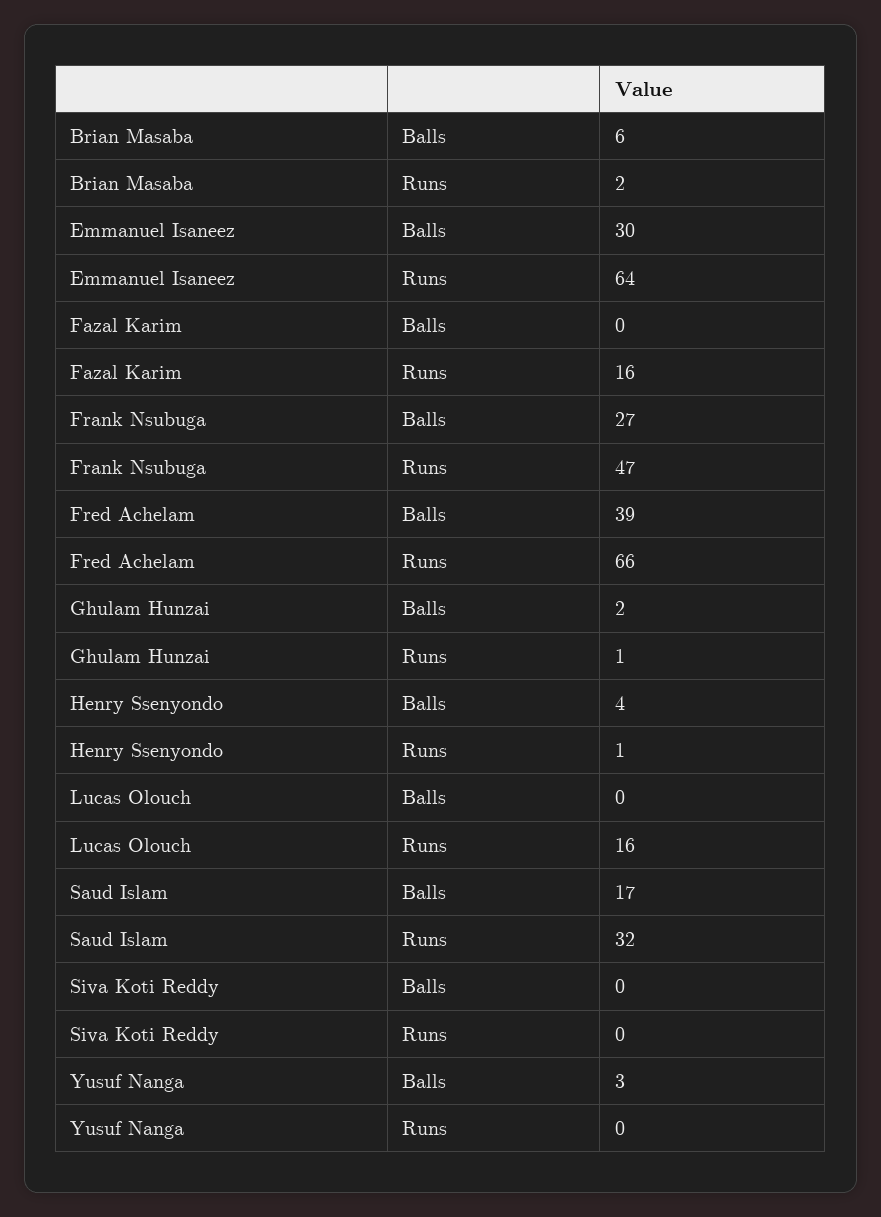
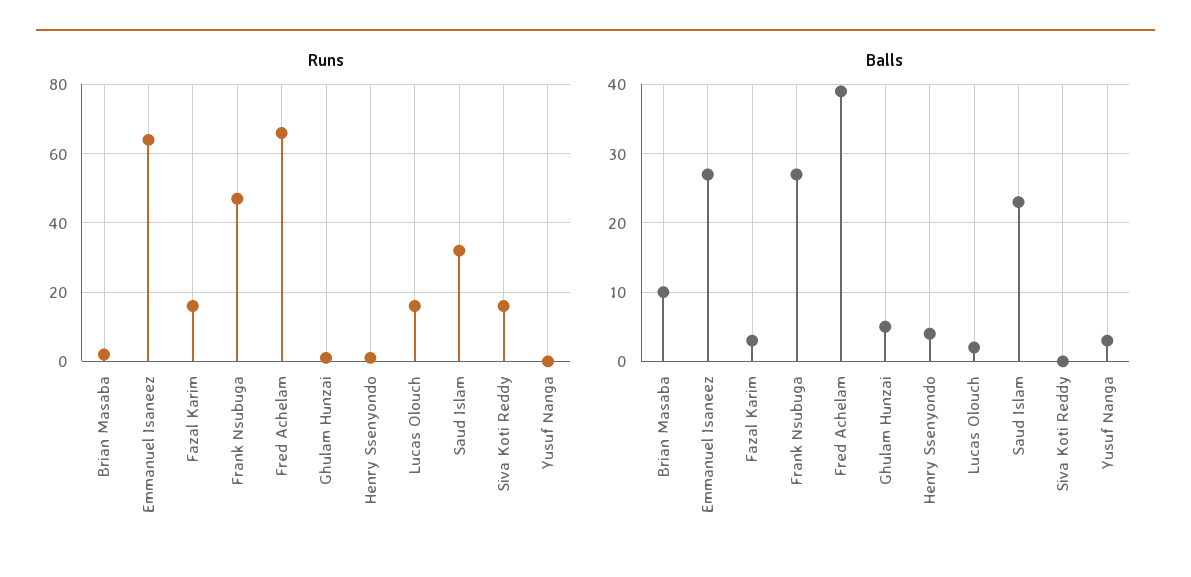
  {
    "Balls": {
-     "Brian Masaba": 6,
+     "Brian Masaba": 10,
-     "Emmanuel Isaneez": 30,
+     "Emmanuel Isaneez": 27,
-     "Fazal Karim": 0,
+     "Fazal Karim": 3,
      "Frank Nsubuga": 27,
      "Fred Achelam": 39,
-     "Ghulam Hunzai": 2,
+     "Ghulam Hunzai": 5,
      "Henry Ssenyondo": 4,
-     "Lucas Olouch": 0,
+     "Lucas Olouch": 2,
-     "Saud Islam": 17,
+     "Saud Islam": 23,
      "Siva Koti Reddy": 0,
      "Yusuf Nanga": 3
    },
    "Runs": {
      "Brian Masaba": 2,
      "Emmanuel Isaneez": 64,
      "Fazal Karim": 16,
      "Frank Nsubuga": 47,
      "Fred Achelam": 66,
      "Ghulam Hunzai": 1,
      "Henry Ssenyondo": 1,
      "Lucas Olouch": 16,
      "Saud Islam": 32,
-     "Siva Koti Reddy": 0,
+     "Siva Koti Reddy": 15,
      "Yusuf Nanga": 0
    }
  }

